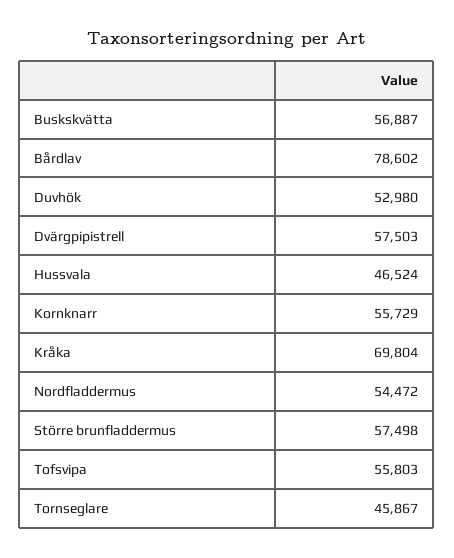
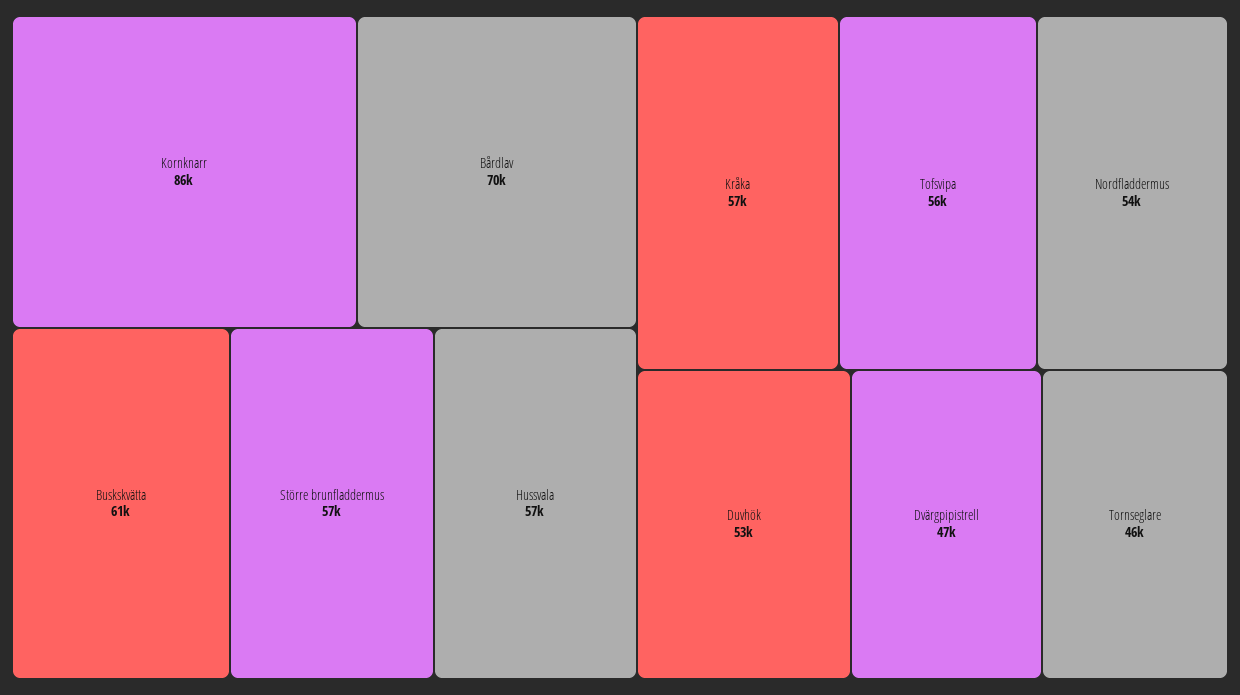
  {
-   "Buskskvätta": 56887,
+   "Buskskvätta": 61000,
-   "Bårdlav": 78602,
+   "Bårdlav": 70000,
    "Duvhök": 52980,
-   "Dvärgpipistrell": 57503,
+   "Dvärgpipistrell": 47000,
-   "Hussvala": 46524,
+   "Hussvala": 57000,
-   "Kornknarr": 55729,
+   "Kornknarr": 86000,
-   "Kråka": 69804,
+   "Kråka": 57000,
    "Nordfladdermus": 54472,
    "Större brunfladdermus": 57498,
    "Tofsvipa": 55803,
    "Tornseglare": 45867
  }

